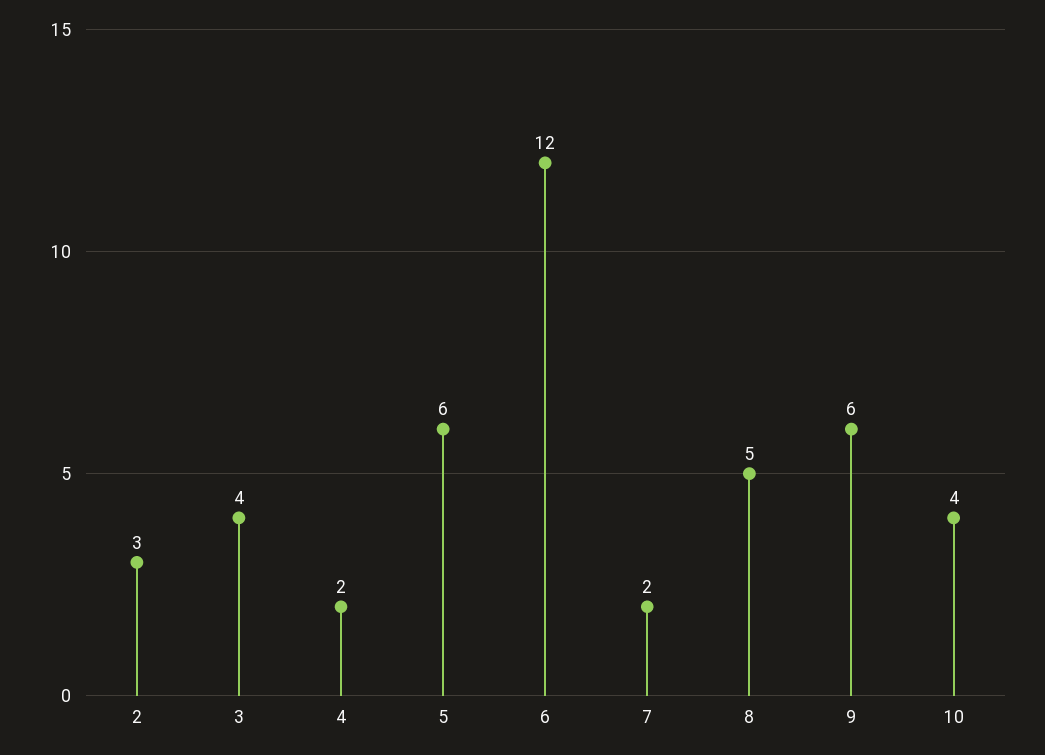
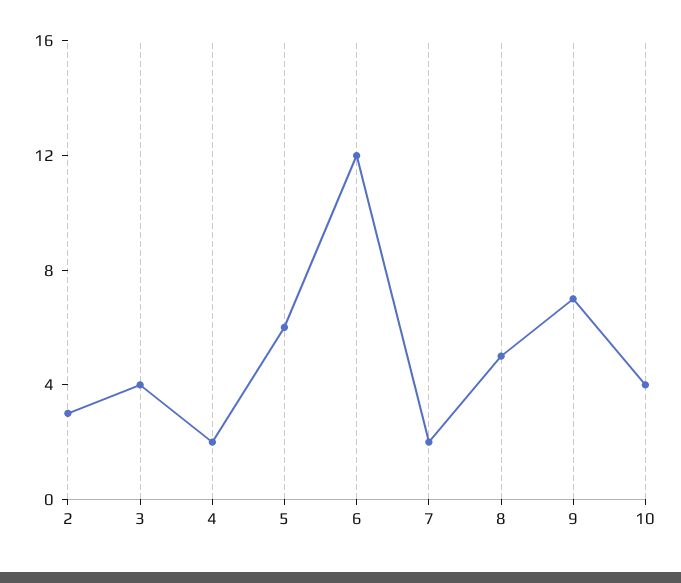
  {
    "2": 3,
    "3": 4,
    "4": 2,
    "5": 6,
    "6": 12,
    "7": 2,
    "8": 5,
-   "9": 6,
+   "9": 7,
    "10": 4
  }

